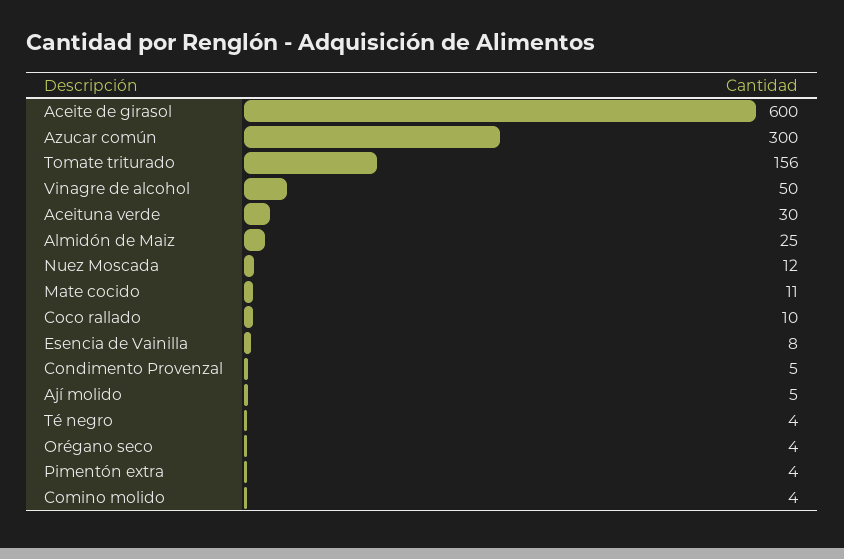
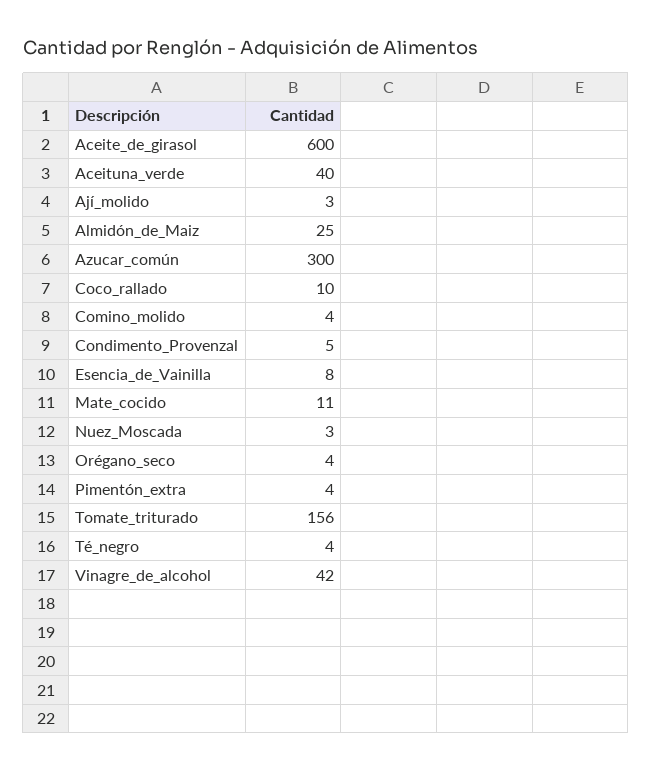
  {
    "Aceite de girasol": 600,
    "Azucar común": 300,
    "Tomate triturado": 156,
-   "Vinagre de alcohol": 50,
+   "Vinagre de alcohol": 42,
-   "Aceituna verde": 30,
+   "Aceituna verde": 40,
    "Almidón de Maiz": 25,
-   "Nuez Moscada": 12,
+   "Nuez Moscada": 3,
    "Mate cocido": 11,
    "Coco rallado": 10,
    "Esencia de Vainilla": 8,
    "Condimento Provenzal": 5,
-   "Ají molido": 5,
+   "Ají molido": 3,
    "Té negro": 4,
    "Orégano seco": 4,
    "Pimentón extra": 4,
    "Comino molido": 4
  }

